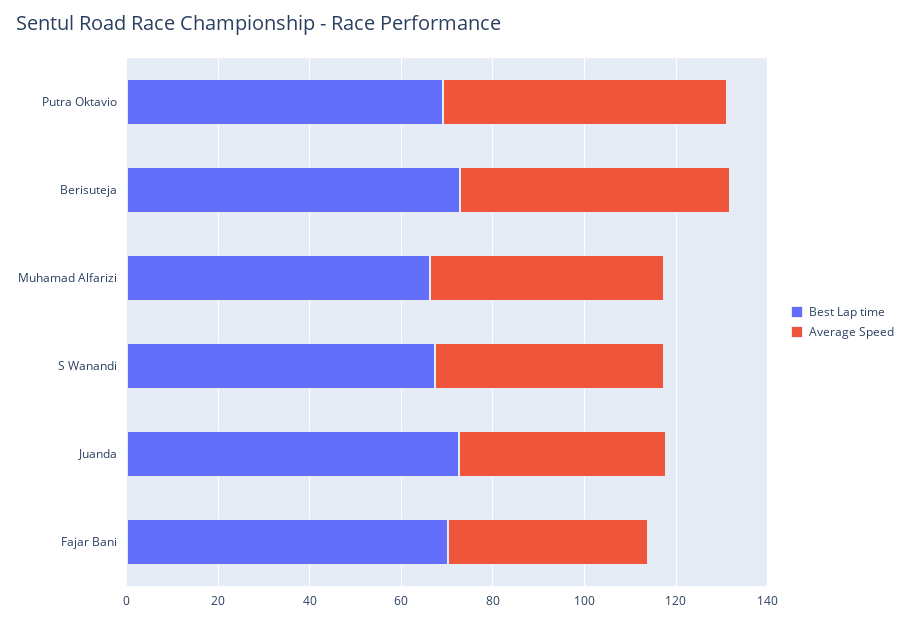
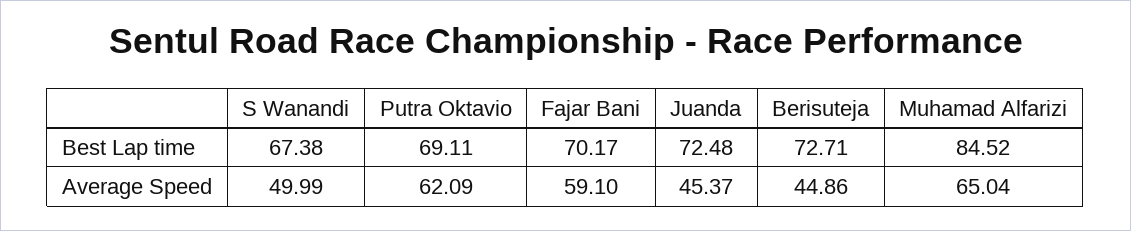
  {
    "Best Lap time": {
      "Putra Oktavio": 69.11,
      "Berisuteja": 72.71,
-     "Muhamad Alfarizi": 65,
+     "Muhamad Alfarizi": 84.52,
      "S Wanandi": 67.38,
      "Juanda": 72.48,
      "Fajar Bani": 70.17
    },
    "Average Speed": {
      "Putra Oktavio": 62.09,
-     "Berisuteja": 60,
+     "Berisuteja": 44.86,
-     "Muhamad Alfarizi": 50,
+     "Muhamad Alfarizi": 65.04,
      "S Wanandi": 49.99,
      "Juanda": 45.37,
-     "Fajar Bani": 45
+     "Fajar Bani": 59.1
    }
  }

